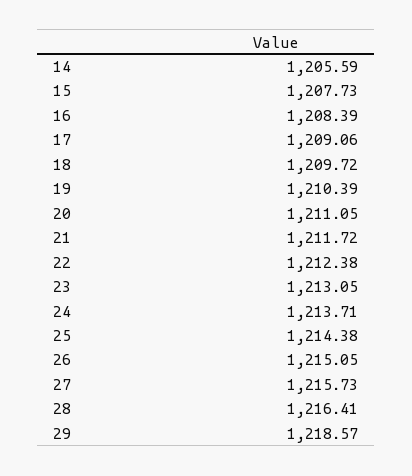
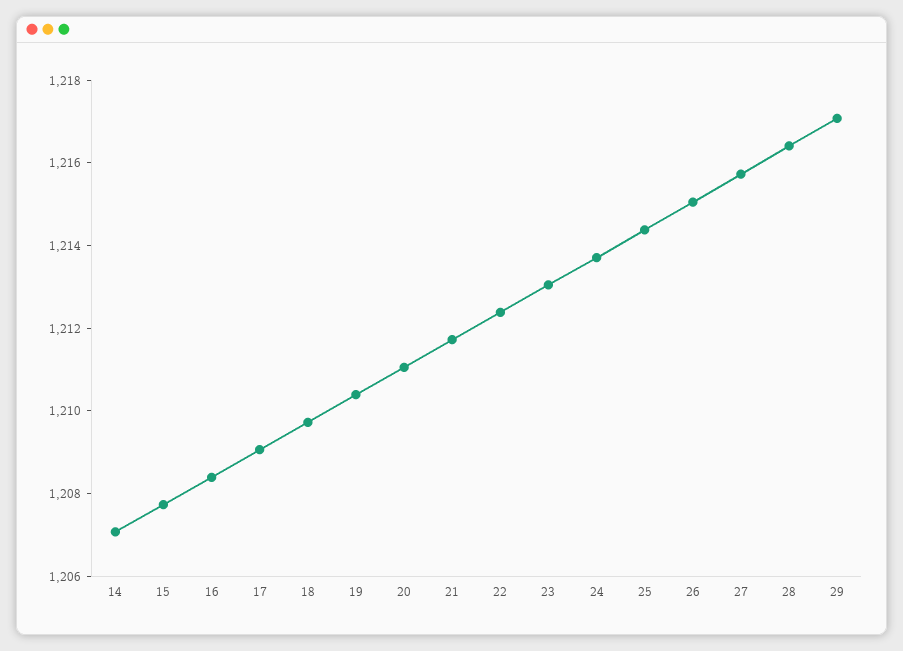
  {
-   "14": 1205.59,
+   "14": 1207,
    "15": 1207.73,
    "16": 1208.39,
    "17": 1209.06,
    "18": 1209.72,
    "19": 1210.39,
    "20": 1211.05,
    "21": 1211.72,
    "22": 1212.38,
    "23": 1213.05,
    "24": 1213.71,
    "25": 1214.38,
    "26": 1215.05,
    "27": 1215.73,
    "28": 1216.41,
-   "29": 1218.57
+   "29": 1217
  }

